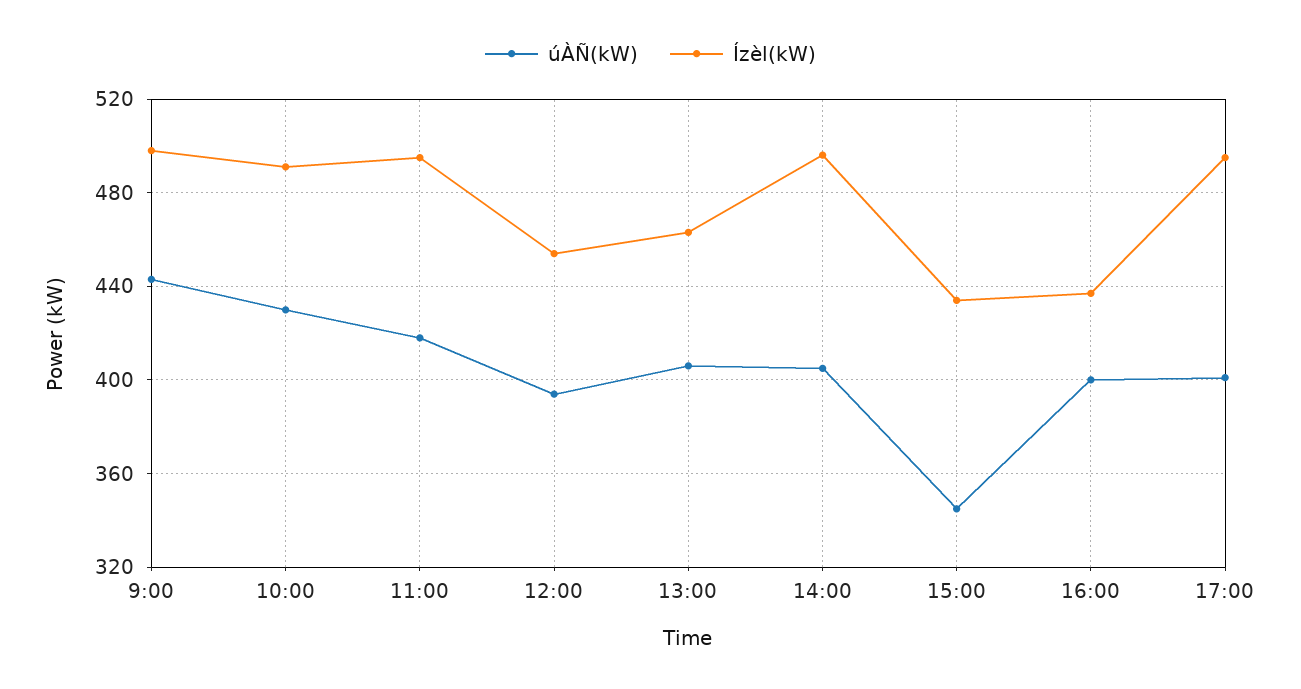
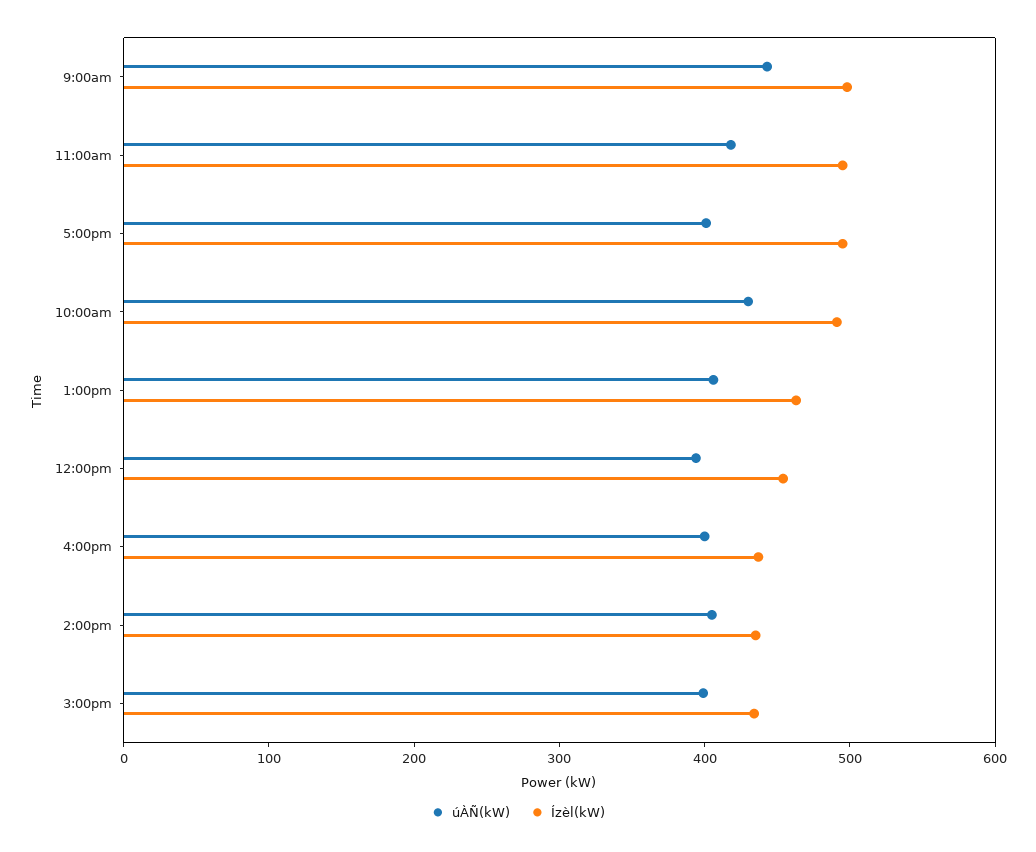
  {
    "úÀÑ(kW)": {
      "9:00": 445,
      "10:00": 430,
      "11:00": 420,
      "12:00": 395,
      "13:00": 405,
      "14:00": 405,
-     "15:00": 345,
+     "15:00": 400,
      "16:00": 400,
      "17:00": 400
    },
    "Ízèl(kW)": {
      "9:00": 500,
      "10:00": 490,
      "11:00": 495,
      "12:00": 455,
      "13:00": 465,
-     "14:00": 495,
+     "14:00": 440,
      "15:00": 435,
      "16:00": 435,
      "17:00": 495
    }
  }

